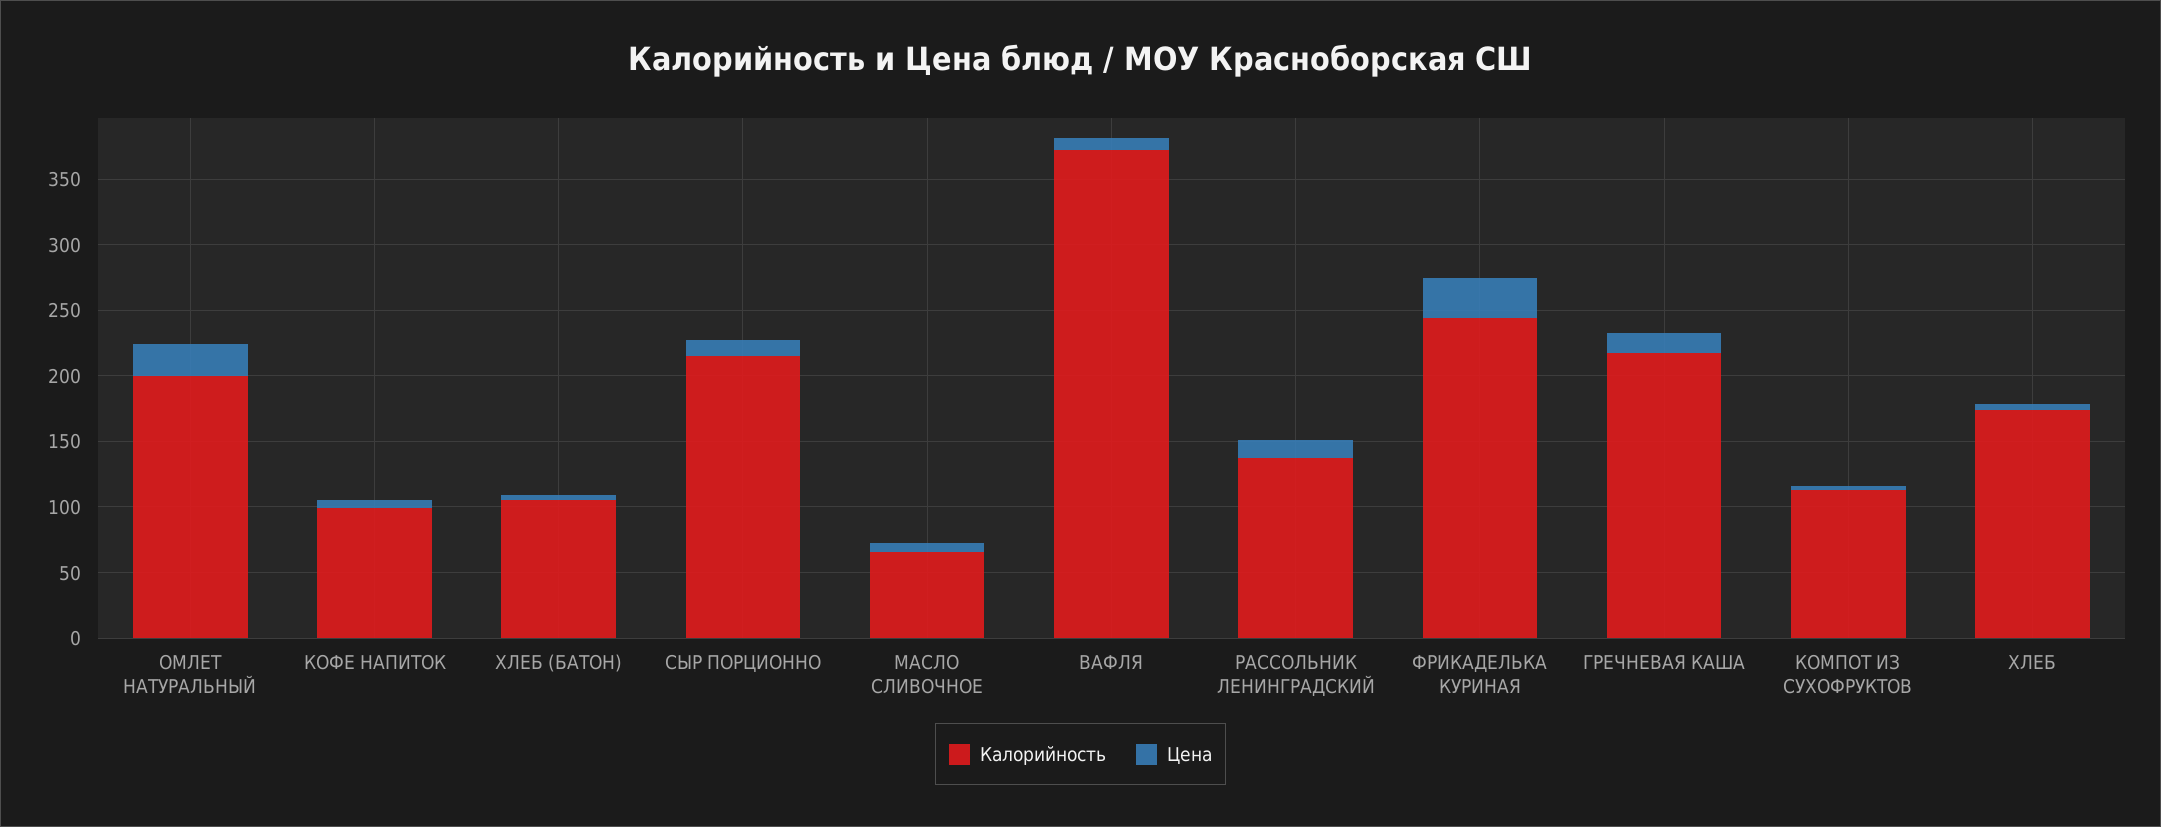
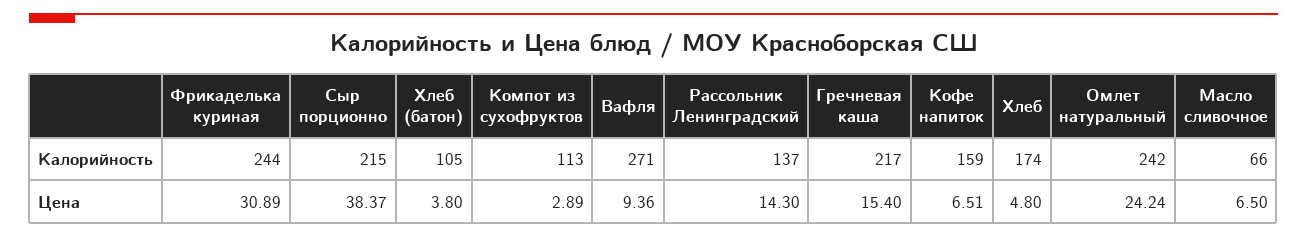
  {
    "Калорийность": {
-     "ОМЛЕТ НАТУРАЛЬНЫЙ": 200,
+     "ОМЛЕТ НАТУРАЛЬНЫЙ": 242,
-     "КОФЕ НАПИТОК": 100,
+     "КОФЕ НАПИТОК": 159,
      "ХЛЕБ (БАТОН)": 105,
      "СЫР ПОРЦИОННО": 215,
      "МАСЛО СЛИВОЧНОЕ": 66,
-     "ВАФЛЯ": 370,
+     "ВАФЛЯ": 271,
      "РАССОЛЬНИК ЛЕНИНГРАДСКИЙ": 137,
      "ФРИКАДЕЛЬКА КУРИНАЯ": 244,
      "ГРЕЧНЕВАЯ КАША": 217,
      "КОМПОТ ИЗ СУХОФРУКТОВ": 113,
      "ХЛЕБ": 174
    },
    "Цена": {
      "ОМЛЕТ НАТУРАЛЬНЫЙ": 24.24,
      "КОФЕ НАПИТОК": 6.51,
      "ХЛЕБ (БАТОН)": 3.8,
-     "СЫР ПОРЦИОННО": 10,
+     "СЫР ПОРЦИОННО": 38.37,
      "МАСЛО СЛИВОЧНОЕ": 6.5,
      "ВАФЛЯ": 9.36,
      "РАССОЛЬНИК ЛЕНИНГРАДСКИЙ": 14.3,
      "ФРИКАДЕЛЬКА КУРИНАЯ": 30.89,
      "ГРЕЧНЕВАЯ КАША": 15.4,
      "КОМПОТ ИЗ СУХОФРУКТОВ": 2.89,
      "ХЛЕБ": 4.8
    }
  }

